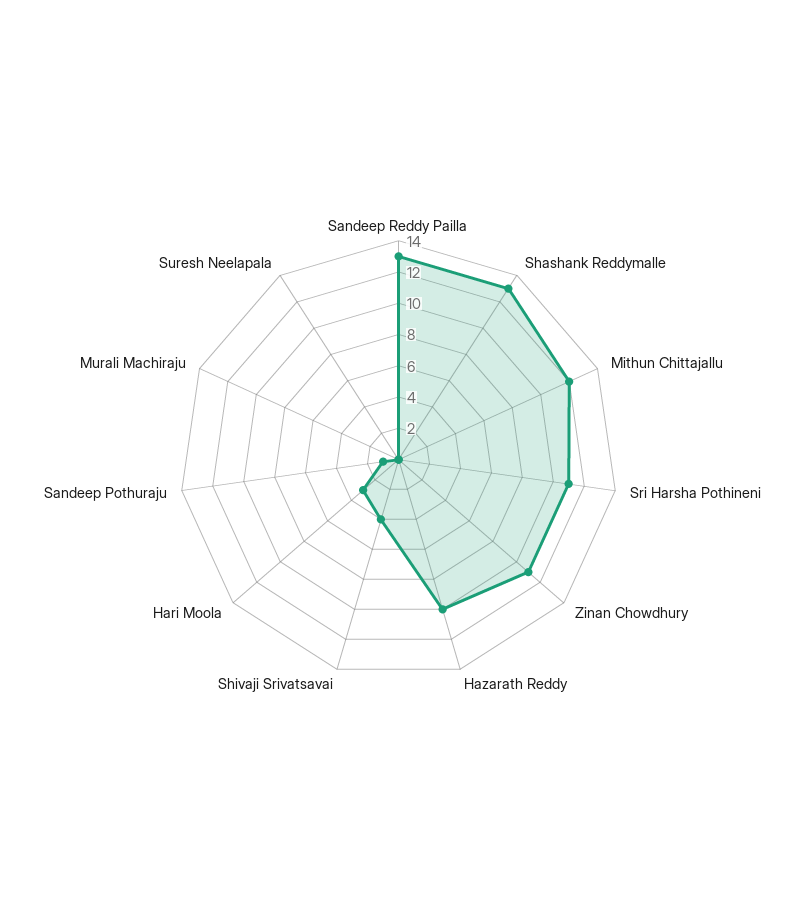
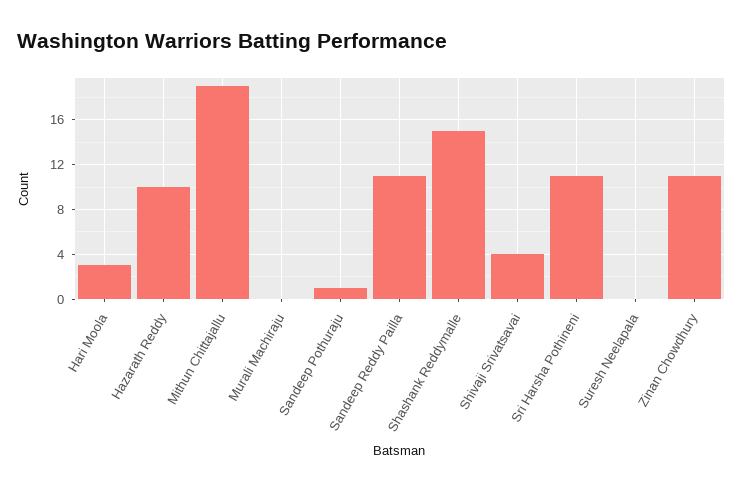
  {
-   "Sandeep Reddy Pailla": 13,
+   "Sandeep Reddy Pailla": 11,
-   "Shashank Reddymalle": 13,
+   "Shashank Reddymalle": 15,
-   "Mithun Chittajallu": 12,
+   "Mithun Chittajallu": 19,
    "Sri Harsha Pothineni": 11,
    "Zinan Chowdhury": 11,
    "Hazarath Reddy": 10,
    "Shivaji Srivatsavai": 4,
    "Hari Moola": 3,
    "Sandeep Pothuraju": 1,
    "Murali Machiraju": 0,
    "Suresh Neelapala": 0
  }

